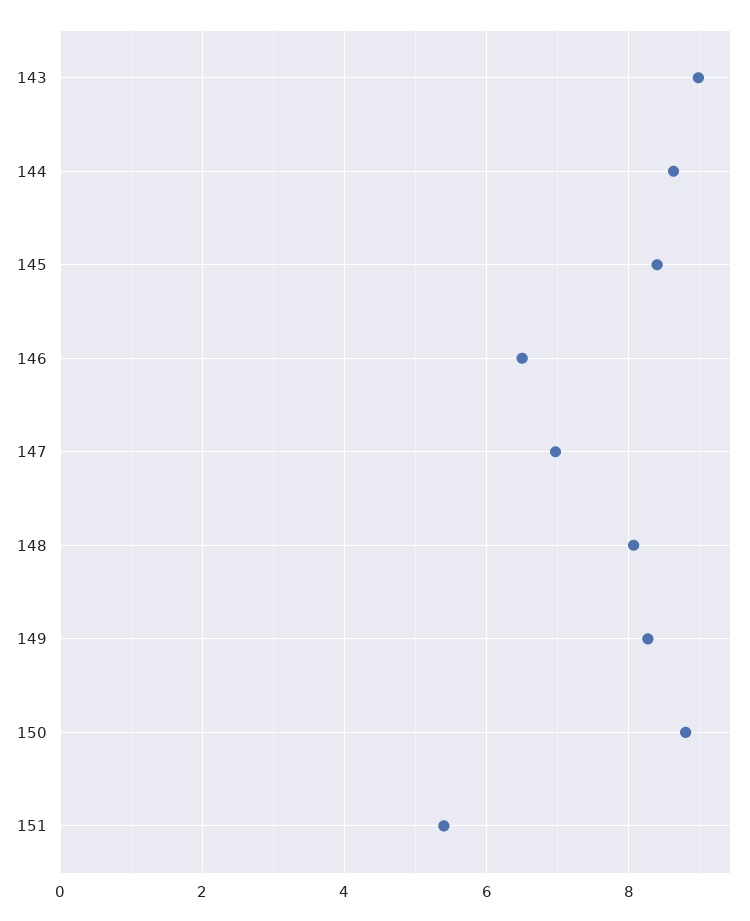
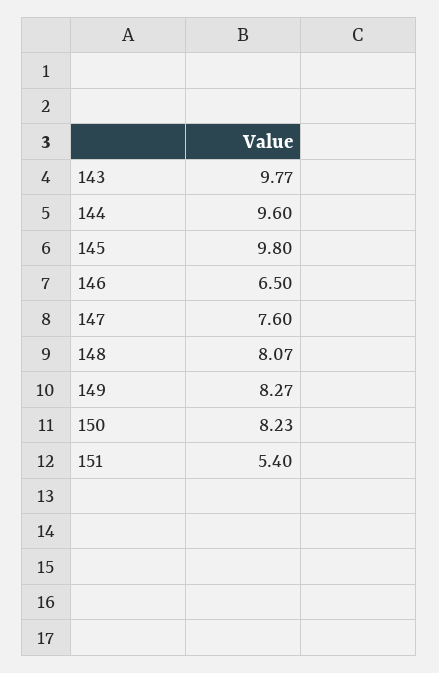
  {
-   "143": 9,
+   "143": 9.77,
-   "144": 8.6,
+   "144": 9.6,
-   "145": 8.4,
+   "145": 9.8,
    "146": 6.5,
-   "147": 7,
+   "147": 7.6,
    "148": 8.07,
    "149": 8.27,
-   "150": 8.8,
+   "150": 8.23,
    "151": 5.4
  }

